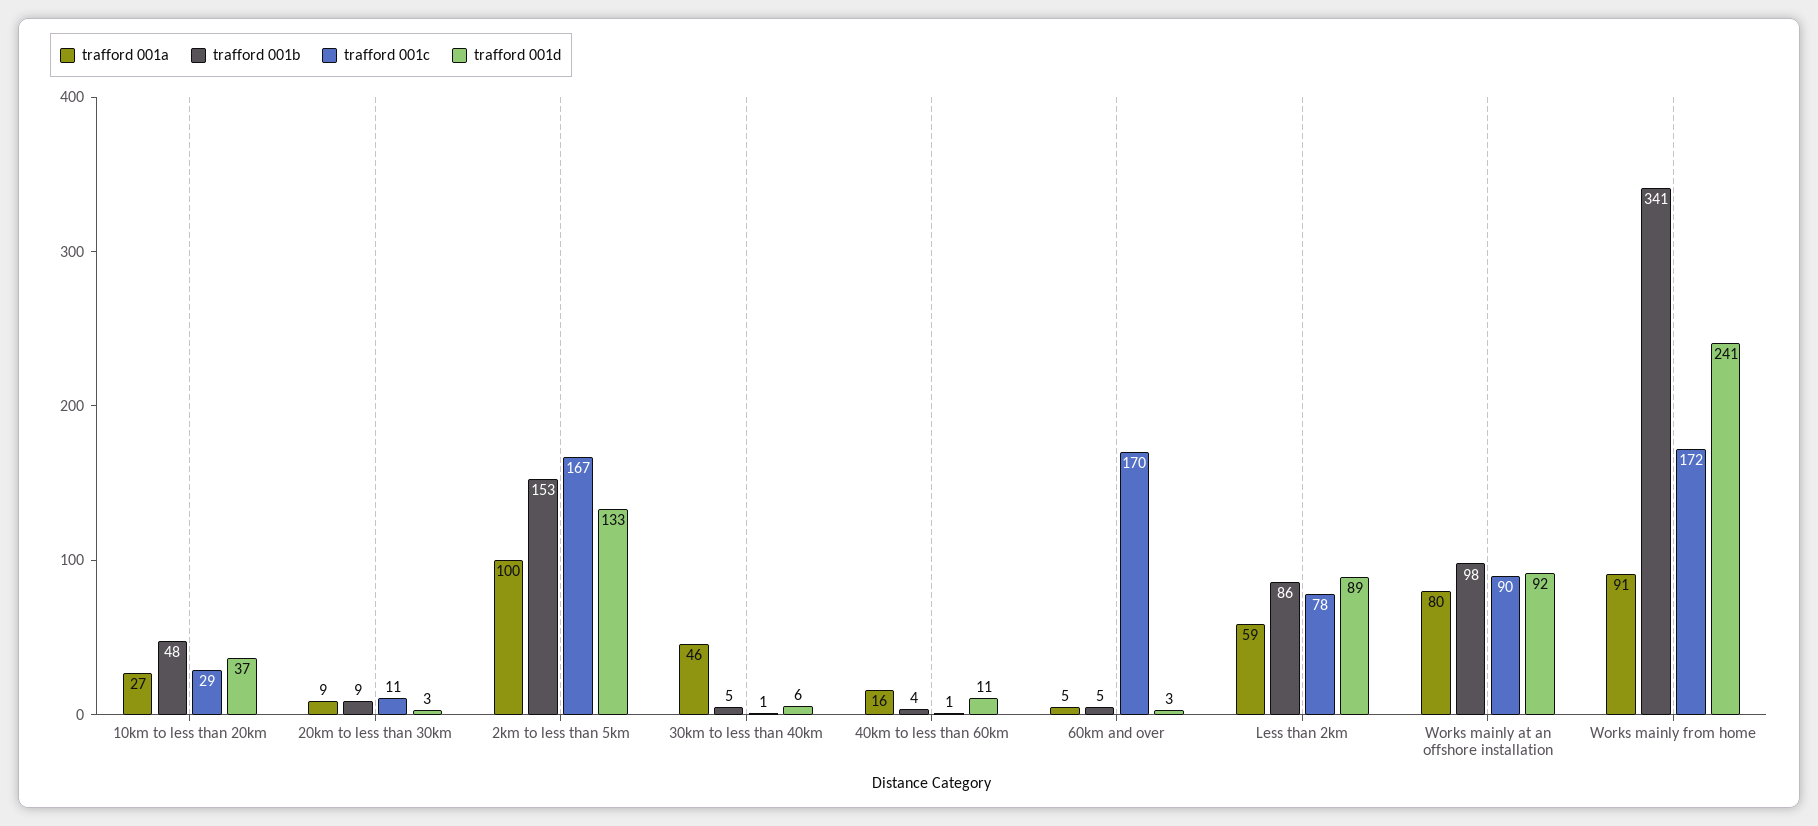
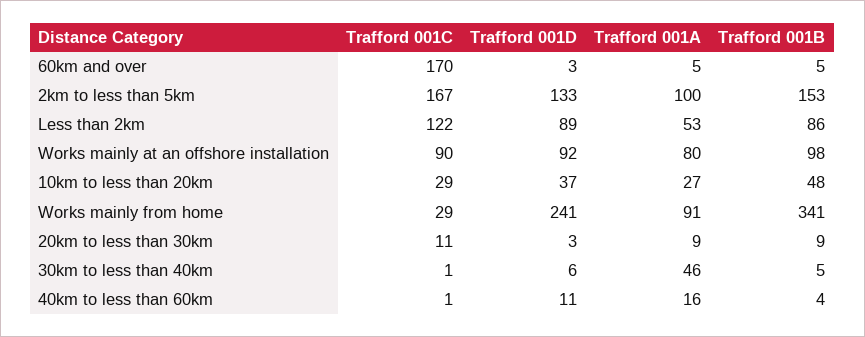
  {
    "trafford 001a": {
      "10km to less than 20km": 27,
      "20km to less than 30km": 9,
      "2km to less than 5km": 100,
      "30km to less than 40km": 46,
      "40km to less than 60km": 16,
      "60km and over": 5,
-     "Less than 2km": 59,
+     "Less than 2km": 53,
      "Works mainly at an offshore installation": 80,
      "Works mainly from home": 91
    },
    "trafford 001b": {
      "10km to less than 20km": 48,
      "20km to less than 30km": 9,
      "2km to less than 5km": 153,
      "30km to less than 40km": 5,
      "40km to less than 60km": 4,
      "60km and over": 5,
      "Less than 2km": 86,
      "Works mainly at an offshore installation": 98,
      "Works mainly from home": 341
    },
    "trafford 001c": {
      "10km to less than 20km": 29,
      "20km to less than 30km": 11,
      "2km to less than 5km": 167,
      "30km to less than 40km": 1,
      "40km to less than 60km": 1,
      "60km and over": 170,
-     "Less than 2km": 78,
+     "Less than 2km": 122,
      "Works mainly at an offshore installation": 90,
-     "Works mainly from home": 172
+     "Works mainly from home": 29
    },
    "trafford 001d": {
      "10km to less than 20km": 37,
      "20km to less than 30km": 3,
      "2km to less than 5km": 133,
      "30km to less than 40km": 6,
      "40km to less than 60km": 11,
      "60km and over": 3,
      "Less than 2km": 89,
      "Works mainly at an offshore installation": 92,
      "Works mainly from home": 241
    }
  }

